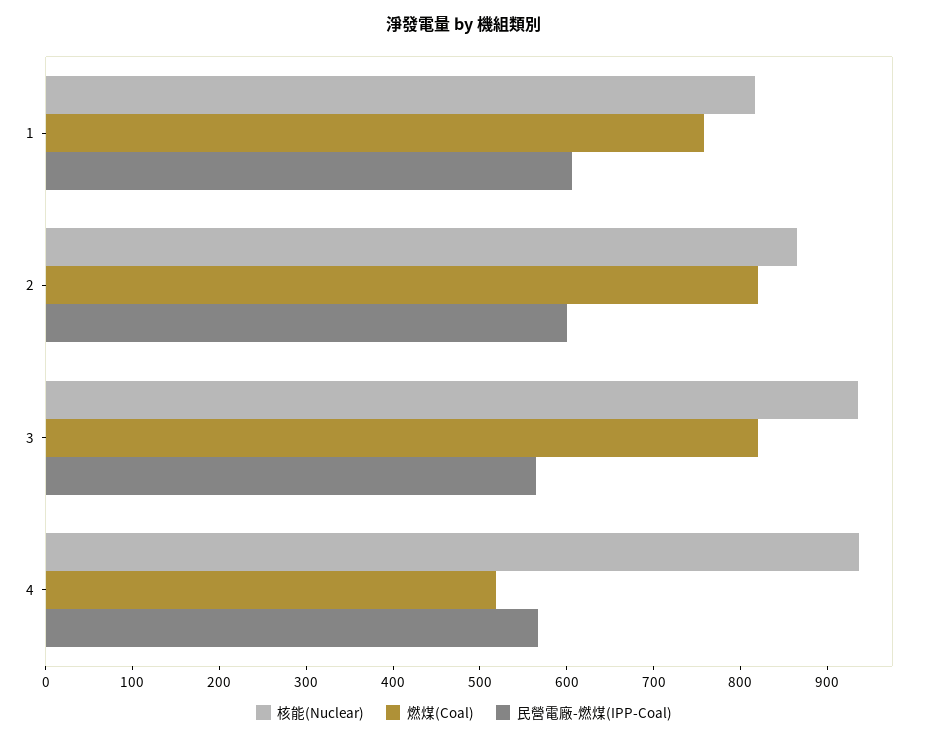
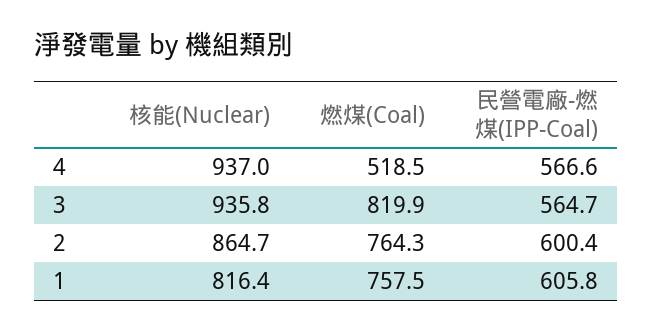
  {
    "核能(Nuclear)": {
      "1": 816.4,
      "2": 864.7,
      "3": 935.8,
      "4": 937
    },
    "燃煤(Coal)": {
      "1": 757.5,
-     "2": 820,
+     "2": 764.3,
      "3": 819.9,
      "4": 518.5
    },
    "民營電廠-燃煤(IPP-Coal)": {
      "1": 605.8,
      "2": 600.4,
      "3": 564.7,
      "4": 566.6
    }
  }

